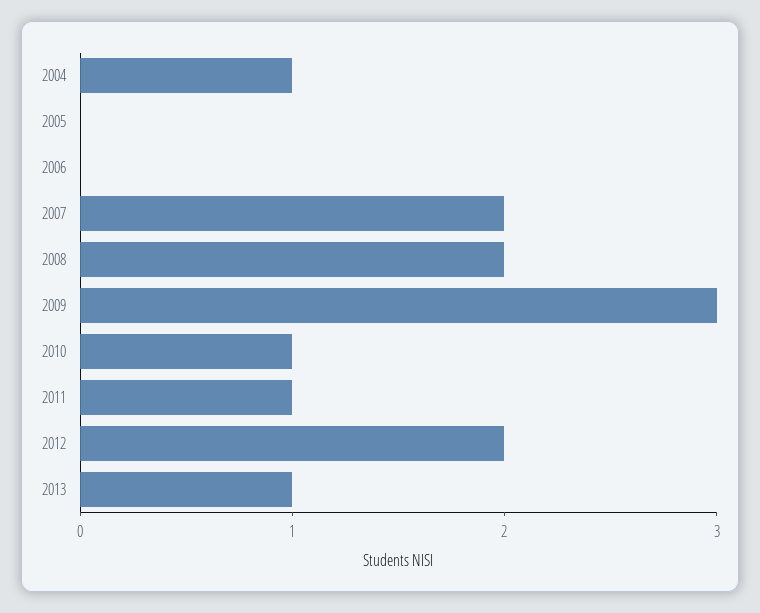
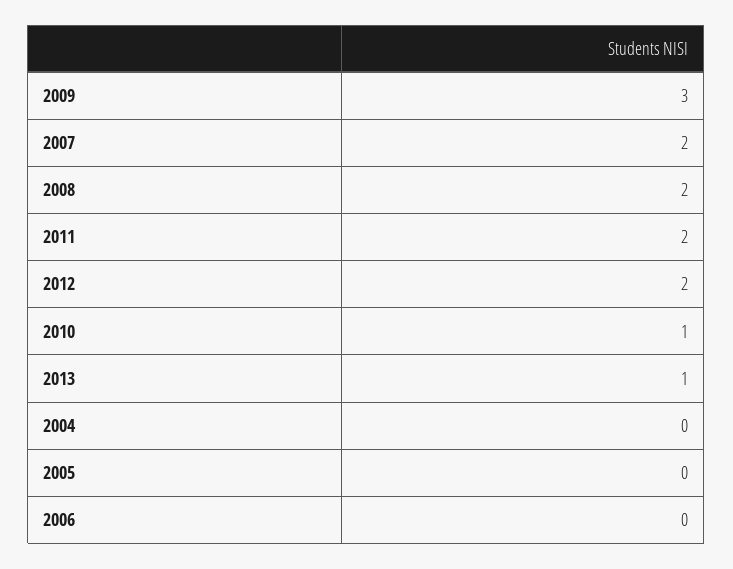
  {
-   "2004": 1,
+   "2004": 0,
    "2005": 0,
    "2006": 0,
    "2007": 2,
    "2008": 2,
    "2009": 3,
    "2010": 1,
-   "2011": 1,
+   "2011": 2,
    "2012": 2,
    "2013": 1
  }

